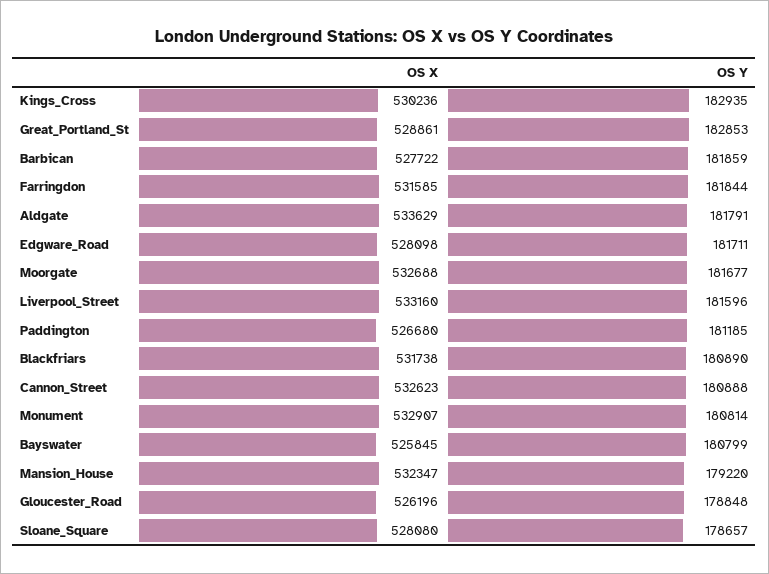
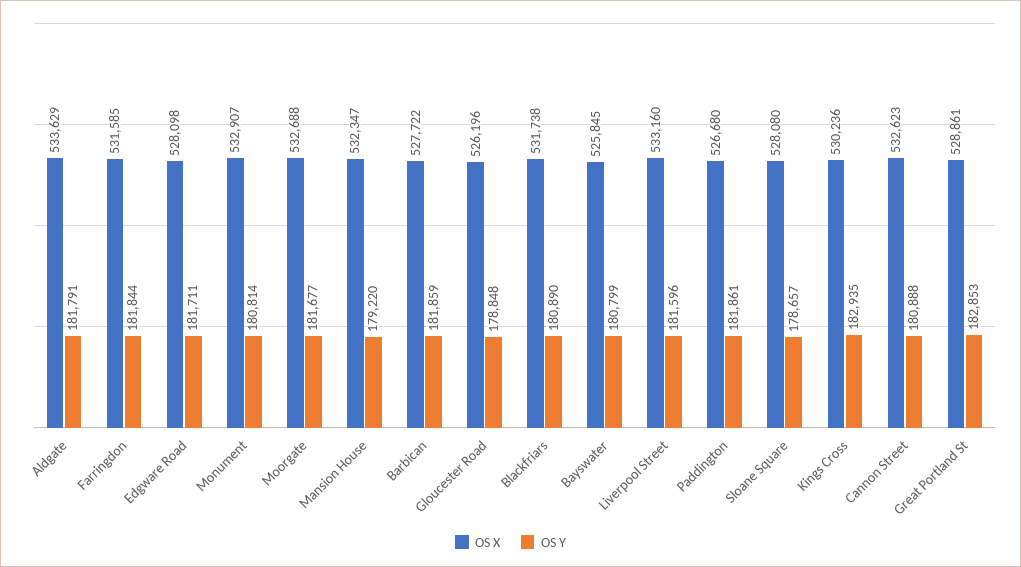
  {
    "OS X": {
      "Kings_Cross": 530236,
      "Great_Portland_St": 528861,
      "Barbican": 527722,
      "Farringdon": 531585,
      "Aldgate": 533629,
      "Edgware_Road": 528098,
      "Moorgate": 532688,
      "Liverpool_Street": 533160,
      "Paddington": 526680,
      "Blackfriars": 531738,
      "Cannon_Street": 532623,
      "Monument": 532907,
      "Bayswater": 525845,
      "Mansion_House": 532347,
      "Gloucester_Road": 526196,
      "Sloane_Square": 528080
    },
    "OS Y": {
      "Kings_Cross": 182935,
      "Great_Portland_St": 182853,
      "Barbican": 181859,
      "Farringdon": 181844,
      "Aldgate": 181791,
      "Edgware_Road": 181711,
      "Moorgate": 181677,
      "Liverpool_Street": 181596,
-     "Paddington": 181185,
+     "Paddington": 181861,
      "Blackfriars": 180890,
      "Cannon_Street": 180888,
      "Monument": 180814,
      "Bayswater": 180799,
      "Mansion_House": 179220,
      "Gloucester_Road": 178848,
      "Sloane_Square": 178657
    }
  }

